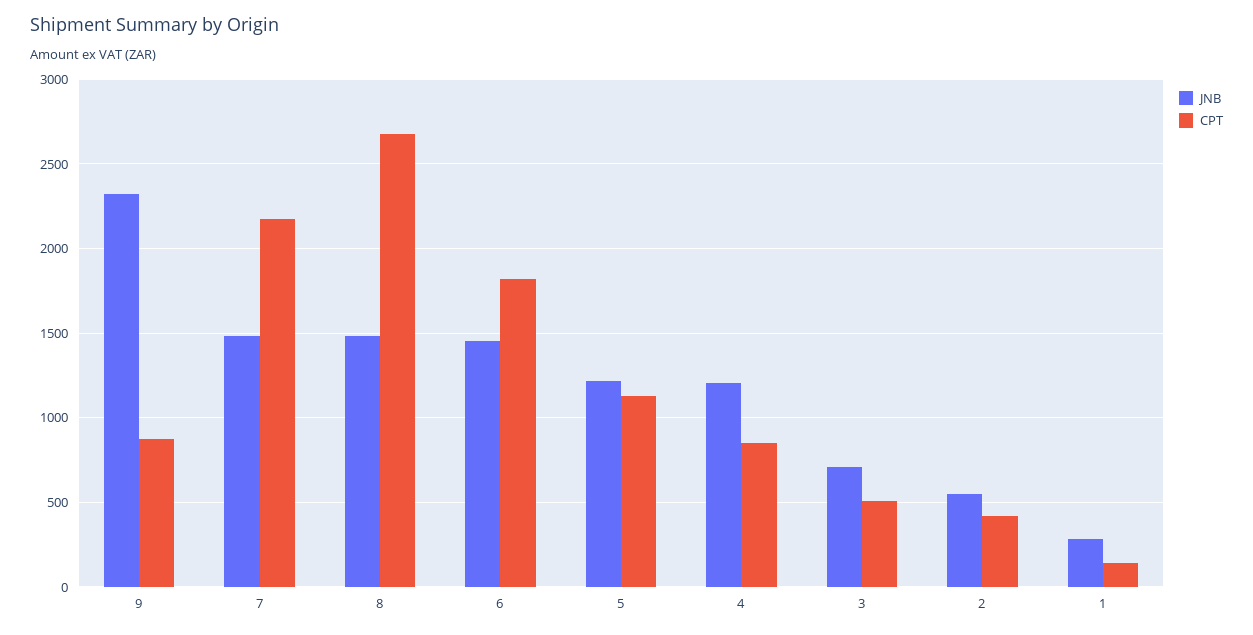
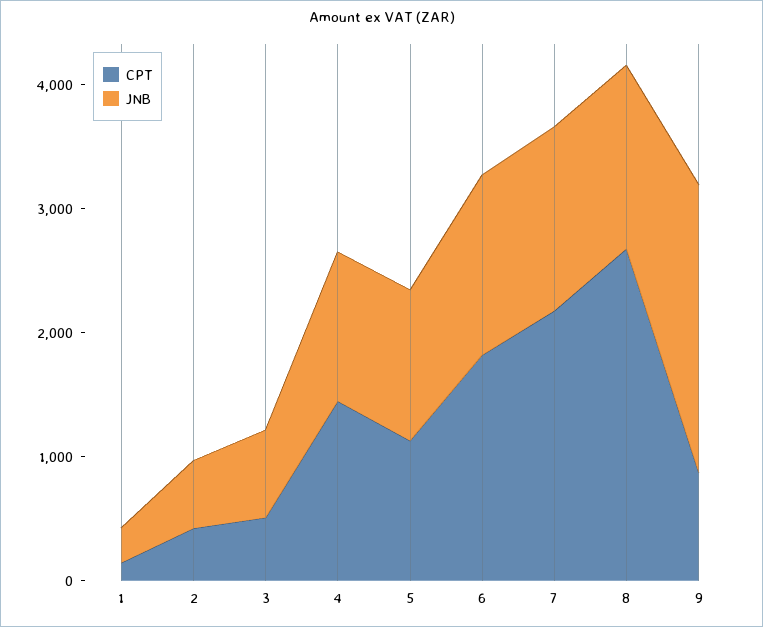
  {
    "JNB": {
      "9": 2300,
      "7": 1500,
      "8": 1500,
      "6": 1450,
      "5": 1200,
      "4": 1200,
      "3": 700,
      "2": 550,
      "1": 300
    },
    "CPT": {
      "9": 850,
      "7": 2200,
      "8": 2700,
      "6": 1800,
      "5": 1150,
-     "4": 850,
+     "4": 1400,
      "3": 500,
      "2": 400,
      "1": 150
    }
  }

